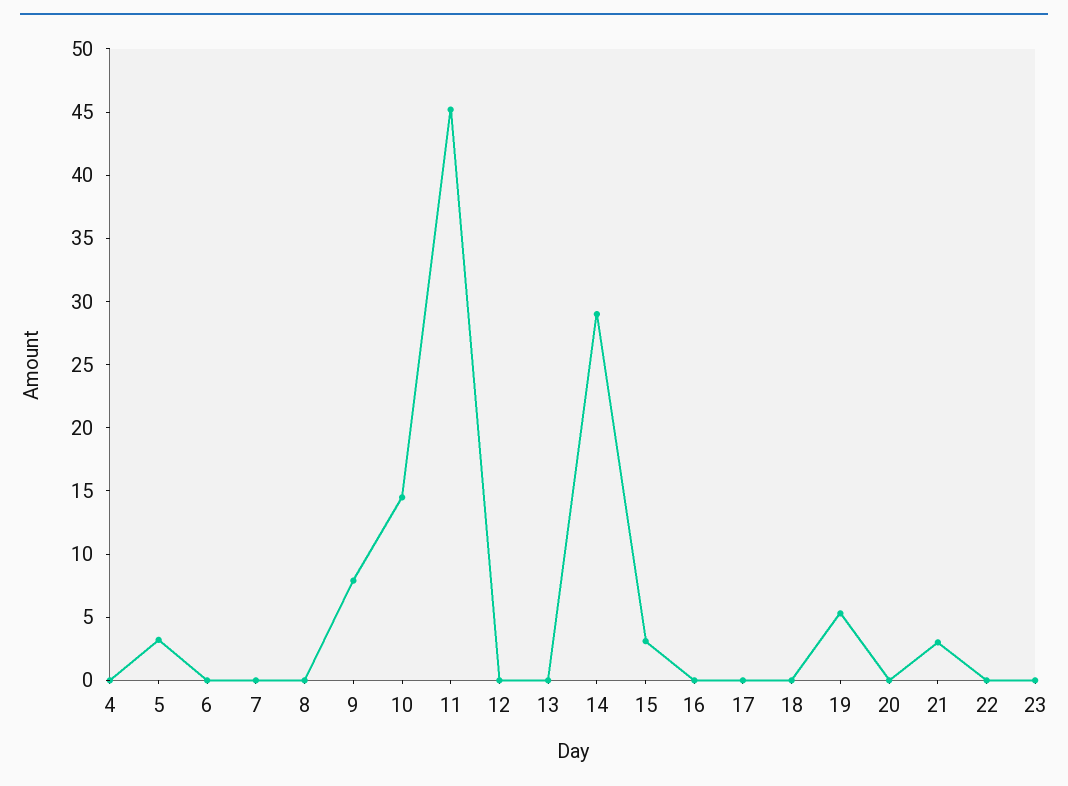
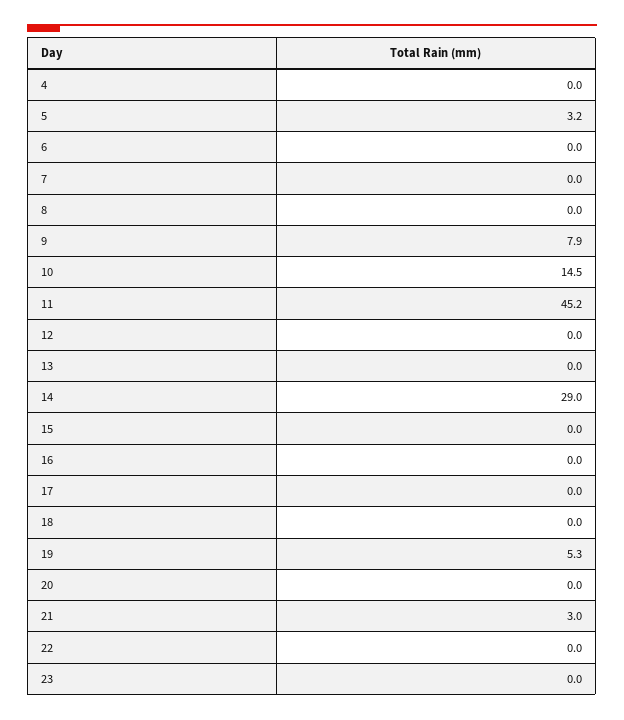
  {
    "4": 0,
    "5": 3.2,
    "6": 0,
    "7": 0,
    "8": 0,
    "9": 7.9,
    "10": 14.5,
    "11": 45.2,
    "12": 0,
    "13": 0,
    "14": 29,
-   "15": 3,
+   "15": 0,
    "16": 0,
    "17": 0,
    "18": 0,
    "19": 5.3,
    "20": 0,
    "21": 3,
    "22": 0,
    "23": 0
  }

